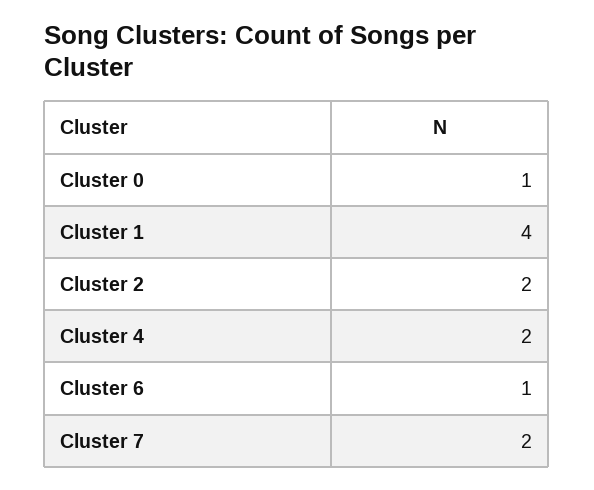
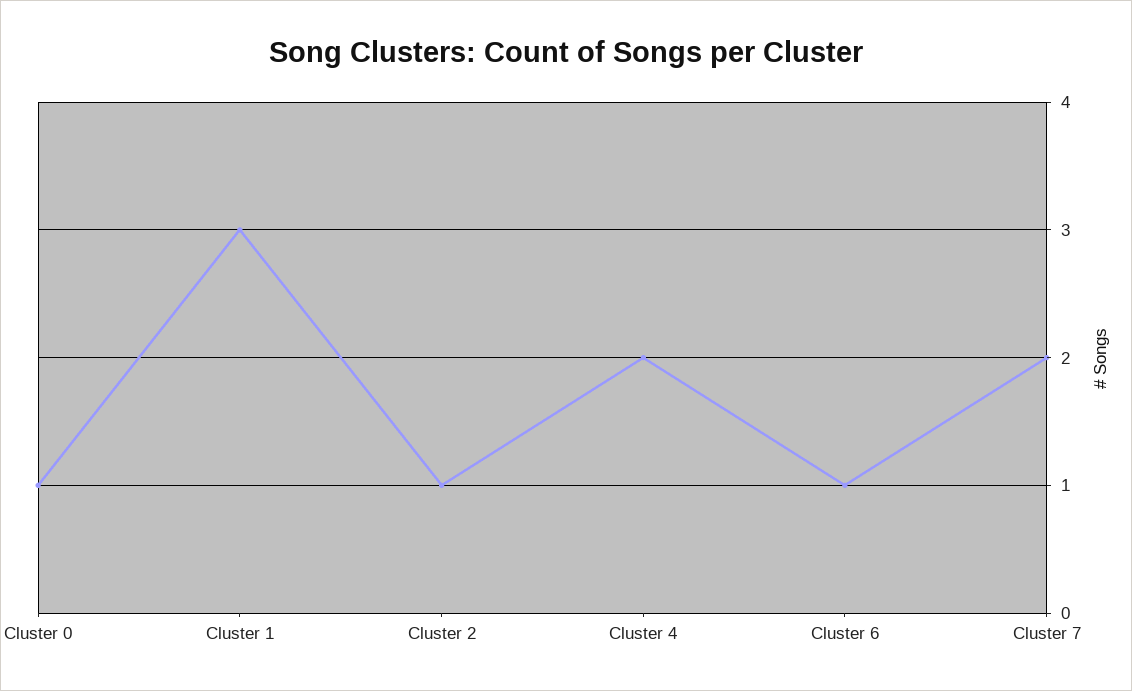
  {
    "Cluster 0": 1,
-   "Cluster 1": 4,
+   "Cluster 1": 3,
-   "Cluster 2": 2,
+   "Cluster 2": 1,
    "Cluster 4": 2,
    "Cluster 6": 1,
    "Cluster 7": 2
  }

